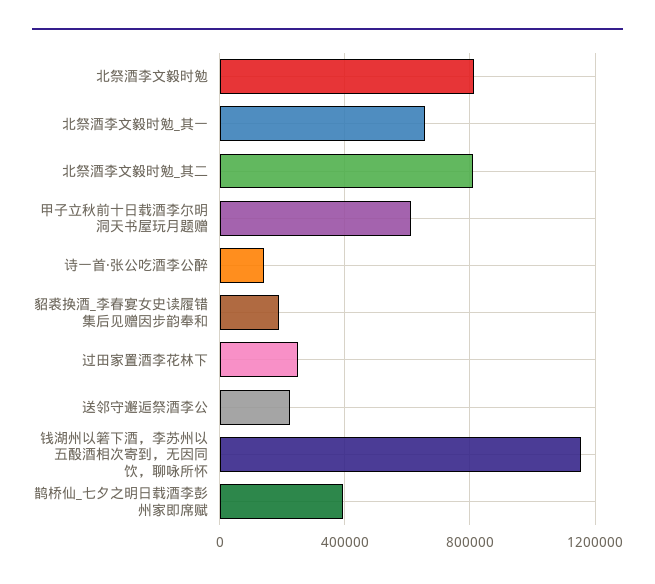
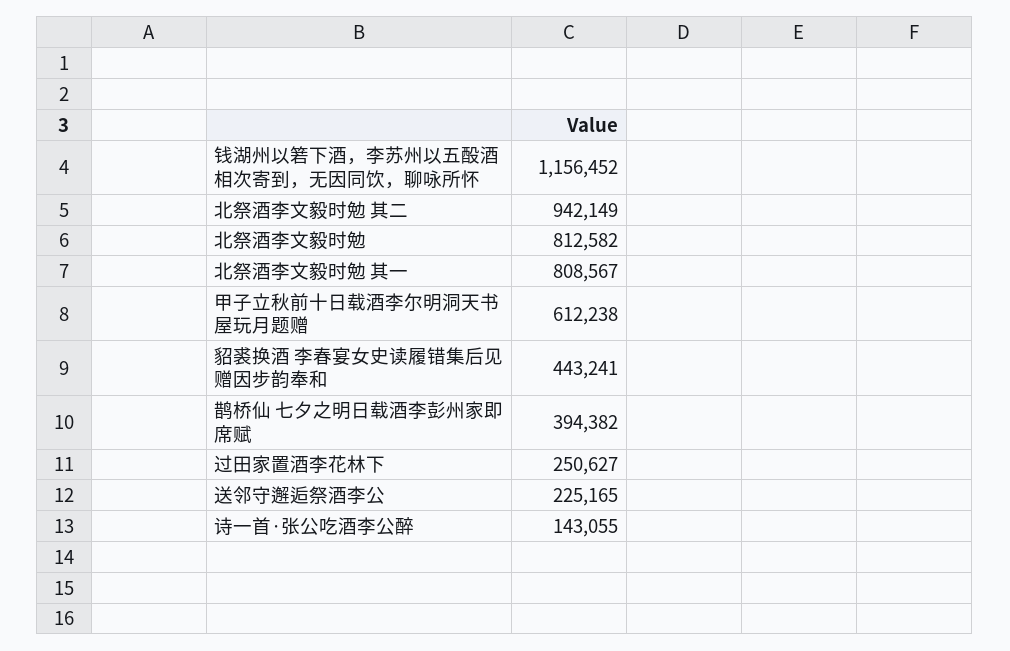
  {
    "北祭酒李文毅时勉": 812582,
-   "北祭酒李文毅时勉_其一": 650000,
+   "北祭酒李文毅时勉_其一": 808567,
-   "北祭酒李文毅时勉_其二": 800000,
+   "北祭酒李文毅时勉_其二": 942149,
    "甲子立秋前十日载酒李尔明洞天书屋玩月题赠": 612238,
    "诗一首·张公吃酒李公醉": 143055,
-   "貂裘换酒_李春宴女史读履错集后见赠因步韵奉和": 200000,
+   "貂裘换酒_李春宴女史读履错集后见赠因步韵奉和": 443241,
    "过田家置酒李花林下": 250627,
    "送邻守邂逅祭酒李公": 225165,
    "钱湖州以箬下酒，李苏州以五酘酒相次寄到，无因同饮，聊咏所怀": 1156452,
    "鹊桥仙_七夕之明日载酒李彭州家即席赋": 394382
  }

